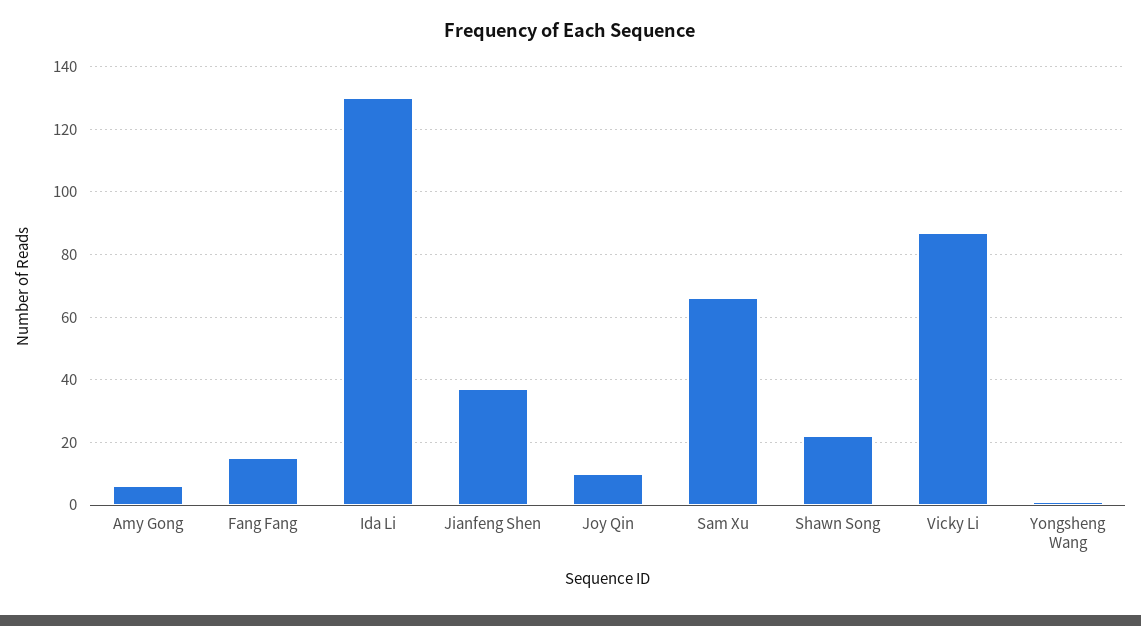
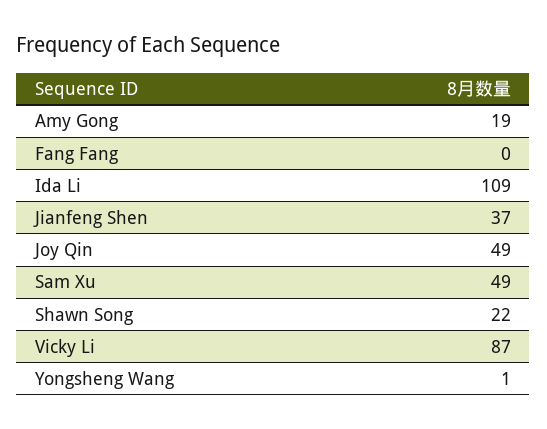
  {
-   "Amy Gong": 5,
+   "Amy Gong": 19,
-   "Fang Fang": 15,
+   "Fang Fang": 0,
-   "Ida Li": 130,
+   "Ida Li": 109,
    "Jianfeng Shen": 37,
-   "Joy Qin": 10,
+   "Joy Qin": 49,
-   "Sam Xu": 65,
+   "Sam Xu": 49,
    "Shawn Song": 22,
    "Vicky Li": 87,
    "Yongsheng Wang": 1
  }

